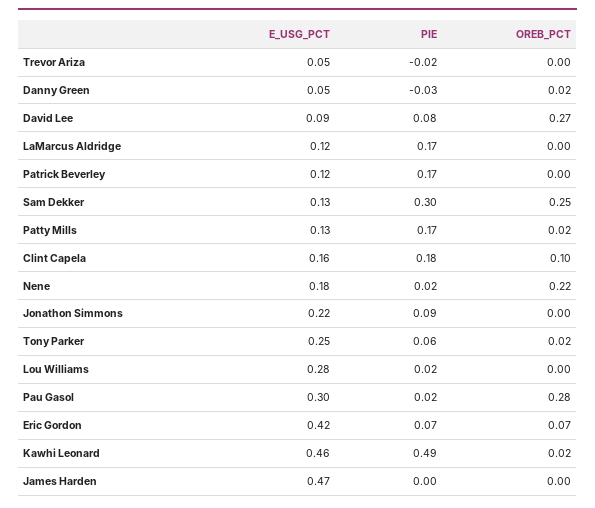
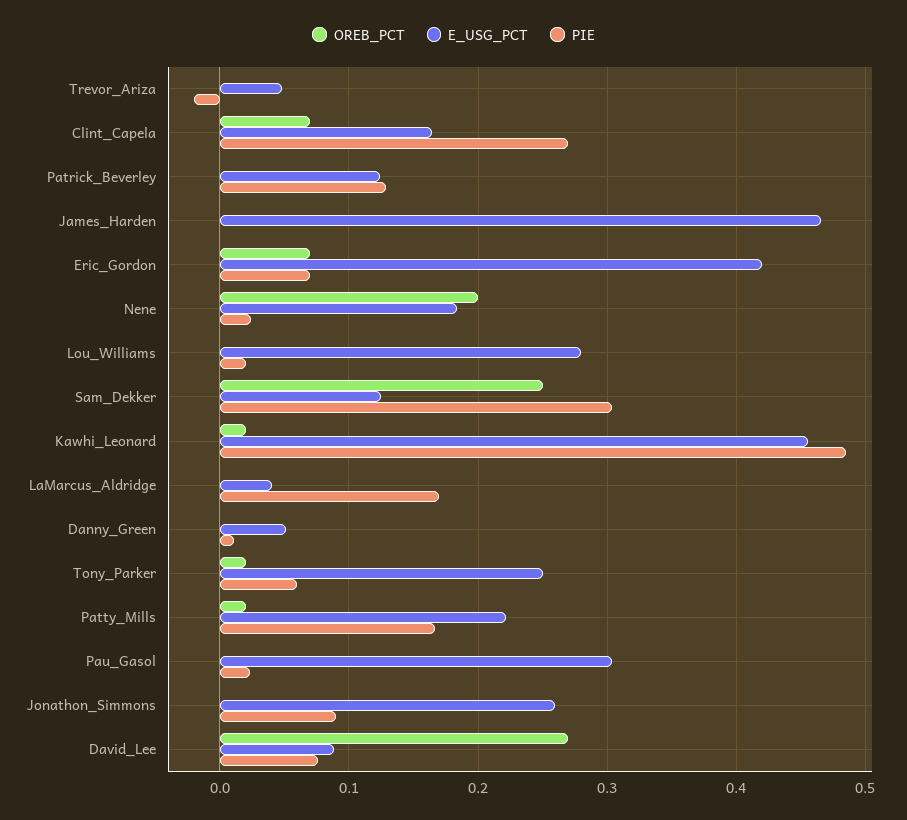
  {
    "E_USG_PCT": {
      "Trevor Ariza": 0.05,
      "Danny Green": 0.05,
      "David Lee": 0.09,
-     "LaMarcus Aldridge": 0.12,
+     "LaMarcus Aldridge": 0.04,
      "Patrick Beverley": 0.12,
      "Sam Dekker": 0.13,
-     "Patty Mills": 0.13,
+     "Patty Mills": 0.22,
      "Clint Capela": 0.16,
      "Nene": 0.18,
-     "Jonathon Simmons": 0.22,
+     "Jonathon Simmons": 0.26,
      "Tony Parker": 0.25,
      "Lou Williams": 0.28,
      "Pau Gasol": 0.3,
      "Eric Gordon": 0.42,
      "Kawhi Leonard": 0.46,
      "James Harden": 0.47
    },
    "PIE": {
      "Trevor Ariza": -0.02,
-     "Danny Green": -0.03,
+     "Danny Green": 0.01,
      "David Lee": 0.08,
      "LaMarcus Aldridge": 0.17,
-     "Patrick Beverley": 0.17,
+     "Patrick Beverley": 0.13,
      "Sam Dekker": 0.3,
      "Patty Mills": 0.17,
-     "Clint Capela": 0.18,
+     "Clint Capela": 0.27,
      "Nene": 0.02,
      "Jonathon Simmons": 0.09,
      "Tony Parker": 0.06,
      "Lou Williams": 0.02,
      "Pau Gasol": 0.02,
      "Eric Gordon": 0.07,
      "Kawhi Leonard": 0.49,
      "James Harden": 0
    },
    "OREB_PCT": {
      "Trevor Ariza": 0,
-     "Danny Green": 0.02,
+     "Danny Green": 0,
      "David Lee": 0.27,
      "LaMarcus Aldridge": 0,
      "Patrick Beverley": 0,
      "Sam Dekker": 0.25,
      "Patty Mills": 0.02,
-     "Clint Capela": 0.1,
+     "Clint Capela": 0.07,
-     "Nene": 0.22,
+     "Nene": 0.2,
      "Jonathon Simmons": 0,
      "Tony Parker": 0.02,
      "Lou Williams": 0,
-     "Pau Gasol": 0.28,
+     "Pau Gasol": 0,
      "Eric Gordon": 0.07,
      "Kawhi Leonard": 0.02,
      "James Harden": 0
    }
  }

